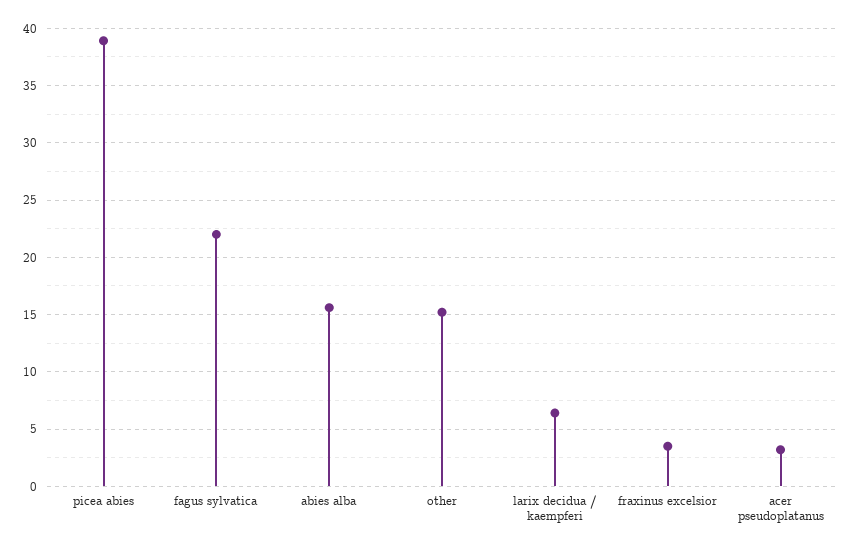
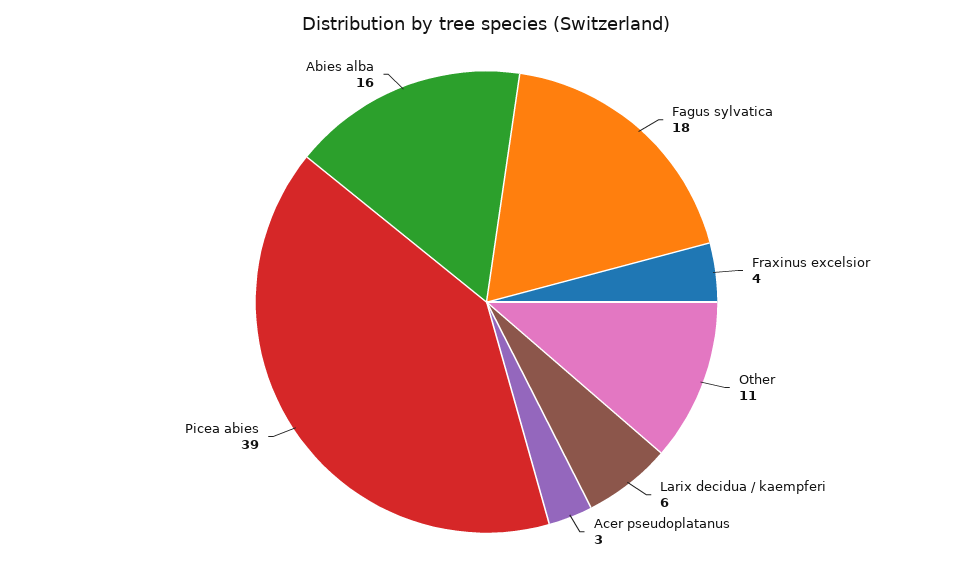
  {
    "picea abies": 39,
-   "fagus sylvatica": 22,
+   "fagus sylvatica": 18,
    "abies alba": 16,
-   "other": 15,
+   "other": 11,
    "larix decidua / kaempferi": 6,
    "fraxinus excelsior": 4,
    "acer pseudoplatanus": 3
  }

